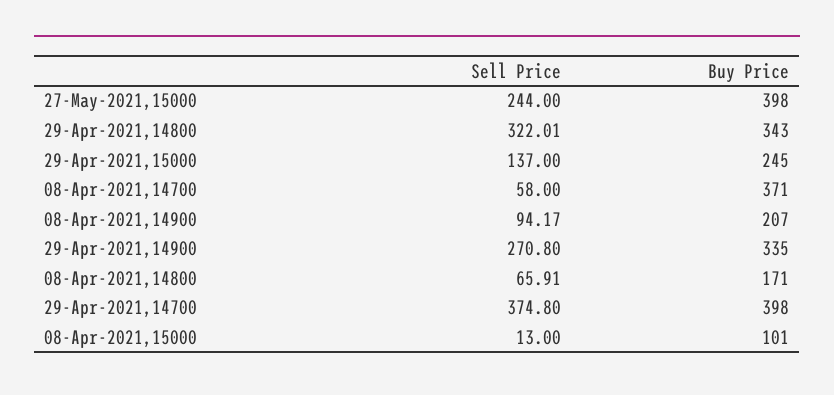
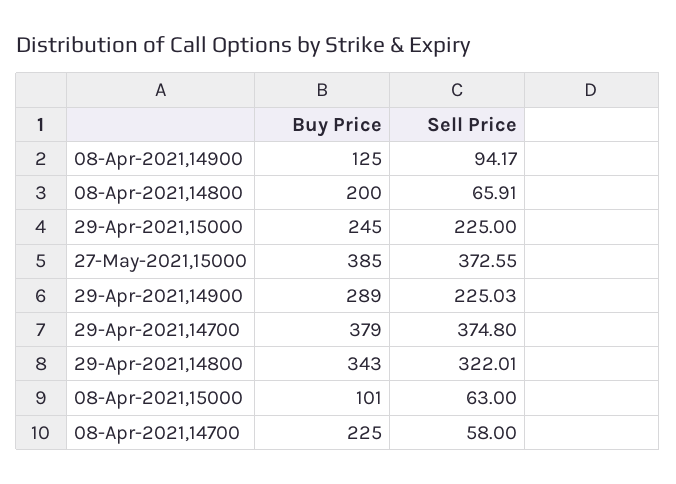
  {
    "Sell Price": {
-     "27-May-2021,15000": 244,
+     "27-May-2021,15000": 372.55,
      "29-Apr-2021,14800": 322.01,
-     "29-Apr-2021,15000": 137,
+     "29-Apr-2021,15000": 225,
      "08-Apr-2021,14700": 58,
      "08-Apr-2021,14900": 94.17,
-     "29-Apr-2021,14900": 270.8,
+     "29-Apr-2021,14900": 225.03,
      "08-Apr-2021,14800": 65.91,
      "29-Apr-2021,14700": 374.8,
-     "08-Apr-2021,15000": 13
+     "08-Apr-2021,15000": 63
    },
    "Buy Price": {
-     "27-May-2021,15000": 398,
+     "27-May-2021,15000": 385,
      "29-Apr-2021,14800": 343,
      "29-Apr-2021,15000": 245,
-     "08-Apr-2021,14700": 371,
+     "08-Apr-2021,14700": 225,
-     "08-Apr-2021,14900": 207,
+     "08-Apr-2021,14900": 125,
-     "29-Apr-2021,14900": 335,
+     "29-Apr-2021,14900": 289,
-     "08-Apr-2021,14800": 171,
+     "08-Apr-2021,14800": 200,
-     "29-Apr-2021,14700": 398,
+     "29-Apr-2021,14700": 379,
      "08-Apr-2021,15000": 101
    }
  }

